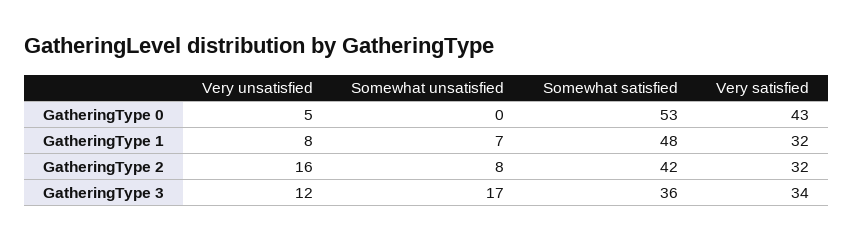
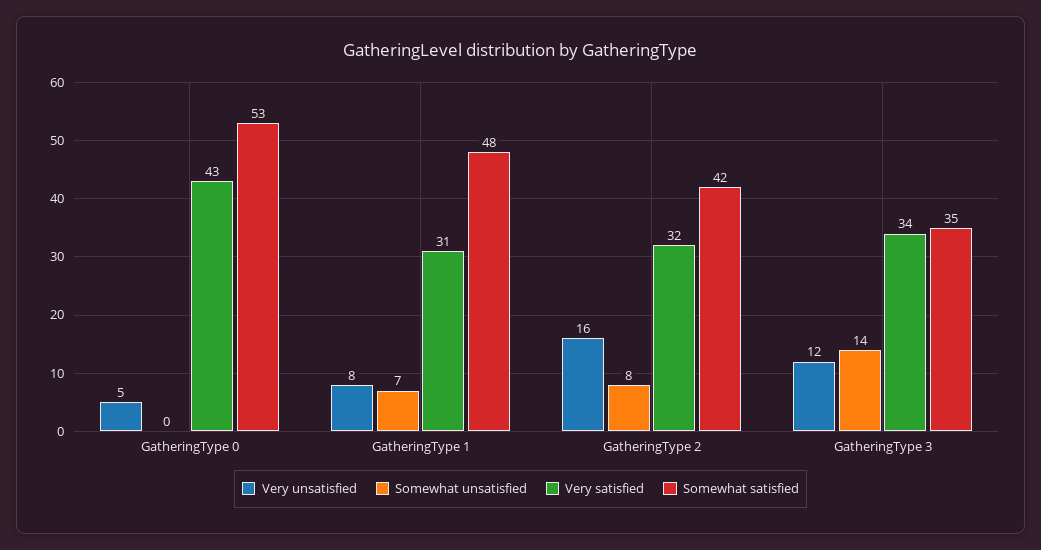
  {
    "Very unsatisfied": {
      "GatheringType 0": 5,
      "GatheringType 1": 8,
      "GatheringType 2": 16,
      "GatheringType 3": 12
    },
    "Somewhat unsatisfied": {
      "GatheringType 0": 0,
      "GatheringType 1": 7,
      "GatheringType 2": 8,
-     "GatheringType 3": 17
+     "GatheringType 3": 14
    },
    "Somewhat satisfied": {
      "GatheringType 0": 53,
      "GatheringType 1": 48,
      "GatheringType 2": 42,
-     "GatheringType 3": 36
+     "GatheringType 3": 35
    },
    "Very satisfied": {
      "GatheringType 0": 43,
-     "GatheringType 1": 32,
+     "GatheringType 1": 31,
      "GatheringType 2": 32,
      "GatheringType 3": 34
    }
  }

